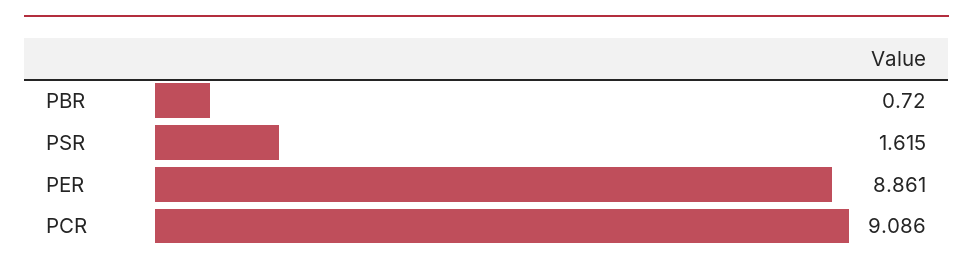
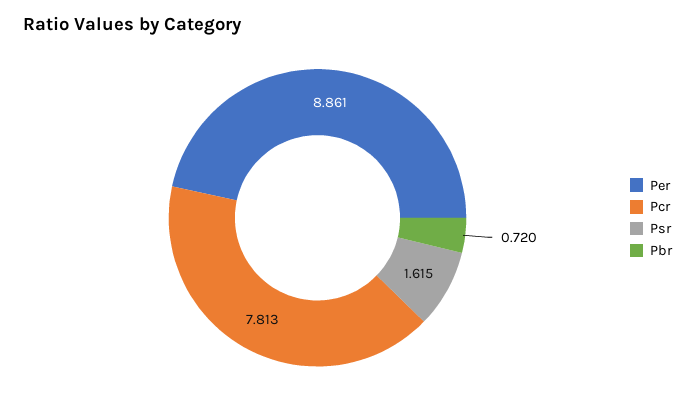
  {
    "PBR": 0.72,
    "PSR": 1.615,
    "PER": 8.861,
-   "PCR": 9.086
+   "PCR": 7.813
  }

